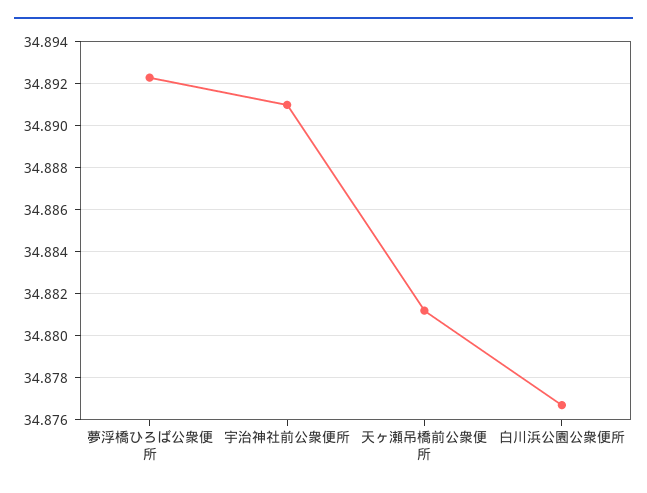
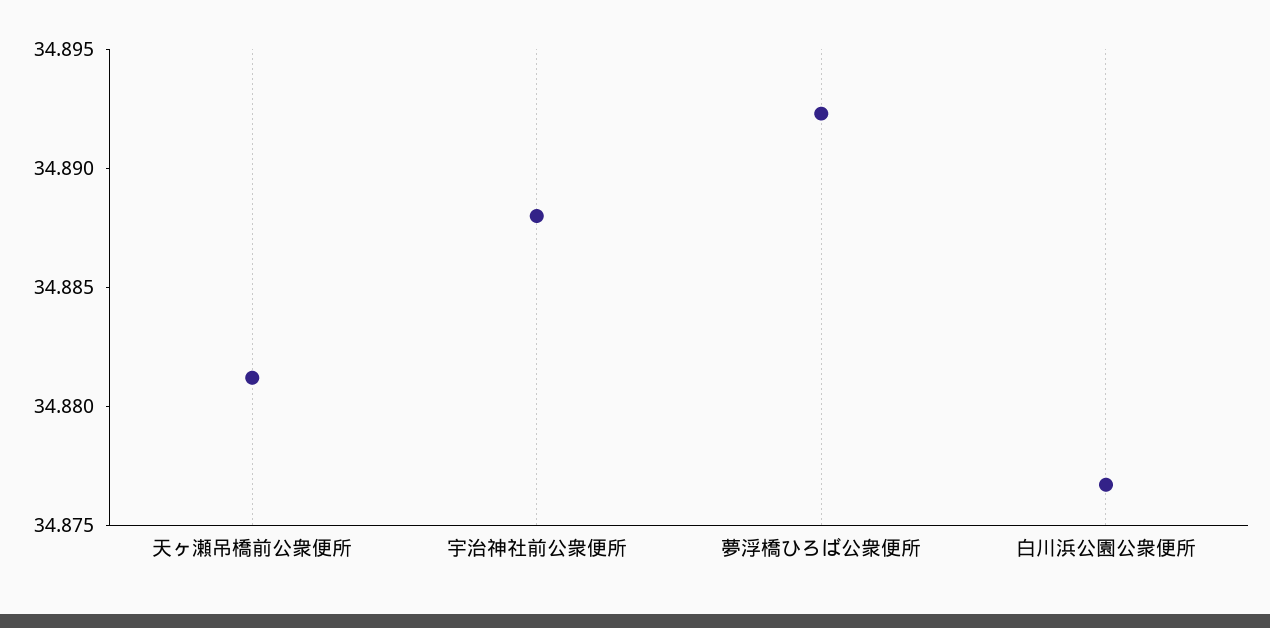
  {
    "夢浮橋ひろば公衆便所": 34.8925,
-   "宇治神社前公衆便所": 34.891,
+   "宇治神社前公衆便所": 34.888,
    "天ヶ瀬吊橋前公衆便所": 34.881,
    "白川浜公園公衆便所": 34.8765
  }

